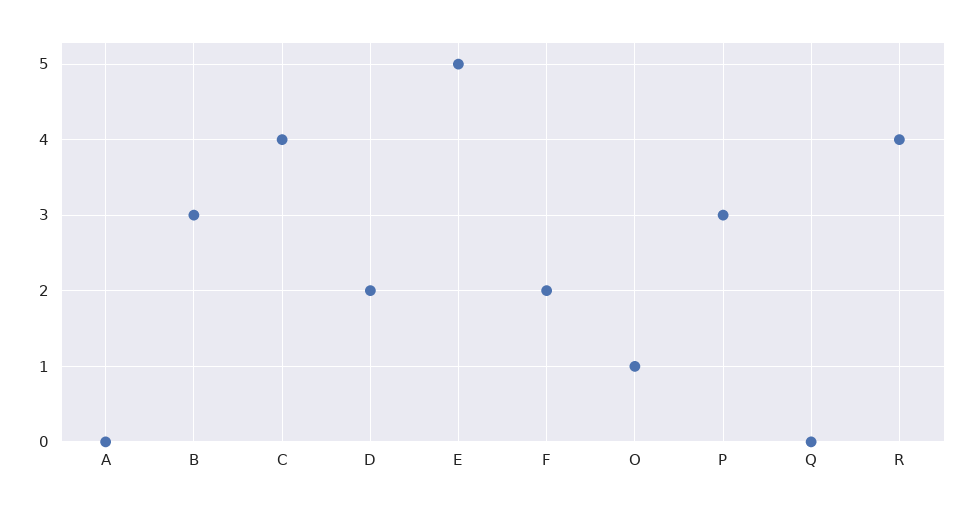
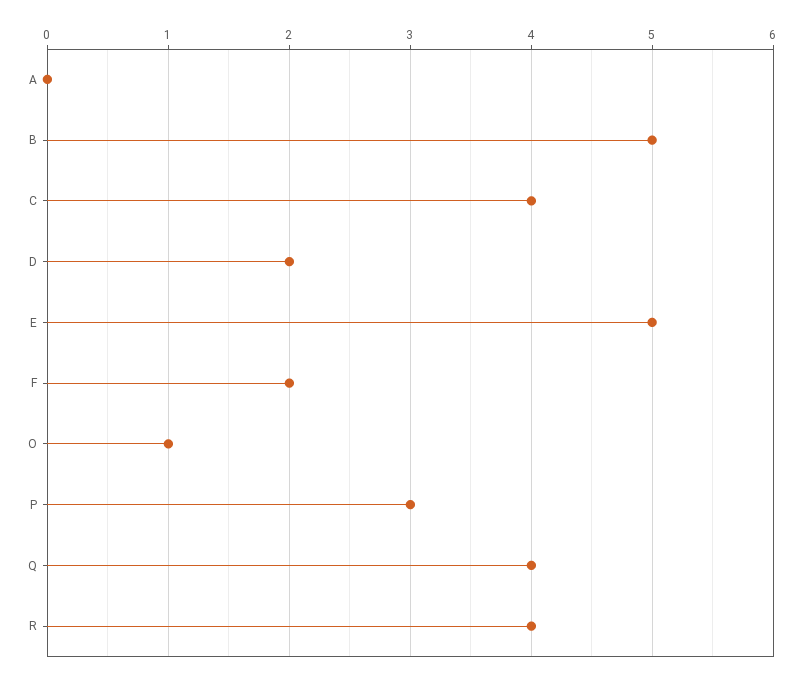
  {
    "A": 0,
-   "B": 3,
+   "B": 5,
    "C": 4,
    "D": 2,
    "E": 5,
    "F": 2,
    "O": 1,
    "P": 3,
-   "Q": 0,
+   "Q": 4,
    "R": 4
  }

